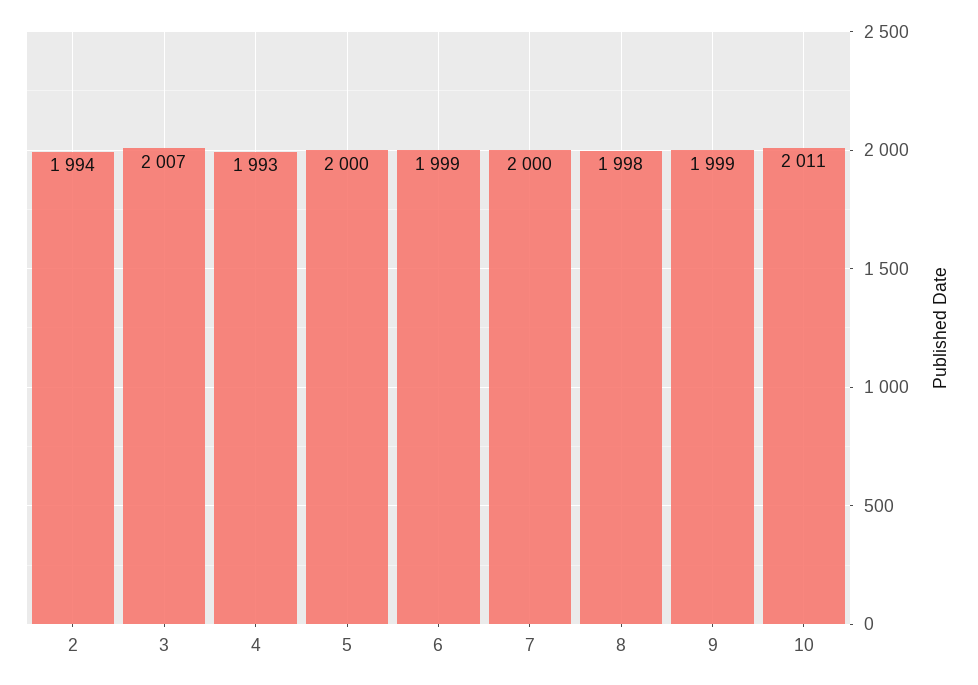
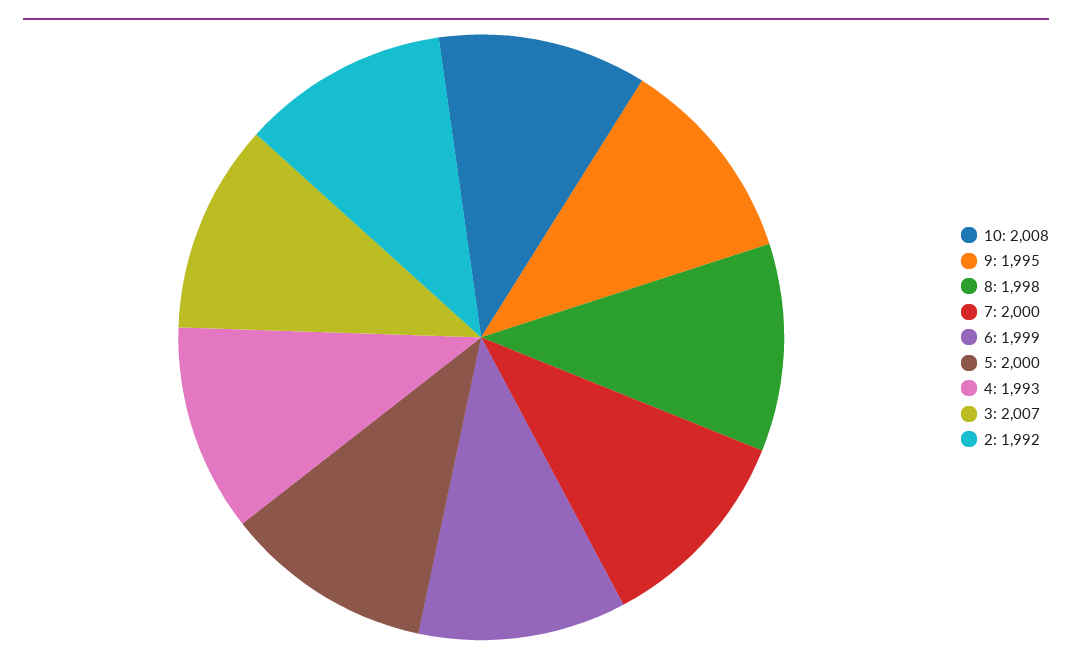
  {
-   "2": 1994,
+   "2": 1992,
    "3": 2007,
    "4": 1993,
    "5": 2000,
    "6": 1999,
    "7": 2000,
    "8": 1998,
-   "9": 1999,
+   "9": 1995,
-   "10": 2011
+   "10": 2008
  }

